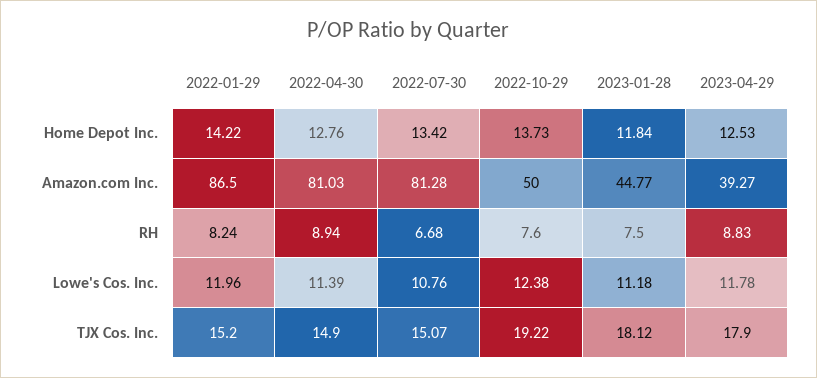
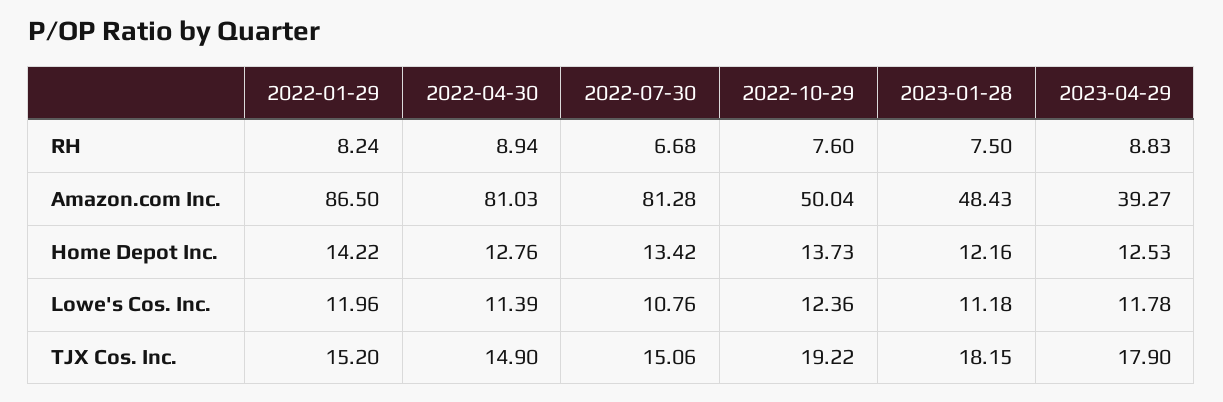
  {
    "2022-01-29": {
      "Home Depot Inc.": 14.22,
      "Amazon.com Inc.": 86.5,
      "RH": 8.24,
      "Lowe's Cos. Inc.": 11.96,
      "TJX Cos. Inc.": 15.2
    },
    "2022-04-30": {
      "Home Depot Inc.": 12.76,
      "Amazon.com Inc.": 81.03,
      "RH": 8.94,
      "Lowe's Cos. Inc.": 11.39,
      "TJX Cos. Inc.": 14.9
    },
    "2022-07-30": {
      "Home Depot Inc.": 13.42,
      "Amazon.com Inc.": 81.28,
      "RH": 6.68,
      "Lowe's Cos. Inc.": 10.76,
-     "TJX Cos. Inc.": 15.07
+     "TJX Cos. Inc.": 15.06
    },
    "2022-10-29": {
      "Home Depot Inc.": 13.73,
-     "Amazon.com Inc.": 50,
+     "Amazon.com Inc.": 50.04,
      "RH": 7.6,
-     "Lowe's Cos. Inc.": 12.38,
+     "Lowe's Cos. Inc.": 12.36,
      "TJX Cos. Inc.": 19.22
    },
    "2023-01-28": {
-     "Home Depot Inc.": 11.84,
+     "Home Depot Inc.": 12.16,
-     "Amazon.com Inc.": 44.77,
+     "Amazon.com Inc.": 48.43,
      "RH": 7.5,
      "Lowe's Cos. Inc.": 11.18,
-     "TJX Cos. Inc.": 18.12
+     "TJX Cos. Inc.": 18.15
    },
    "2023-04-29": {
      "Home Depot Inc.": 12.53,
      "Amazon.com Inc.": 39.27,
      "RH": 8.83,
      "Lowe's Cos. Inc.": 11.78,
      "TJX Cos. Inc.": 17.9
    }
  }

